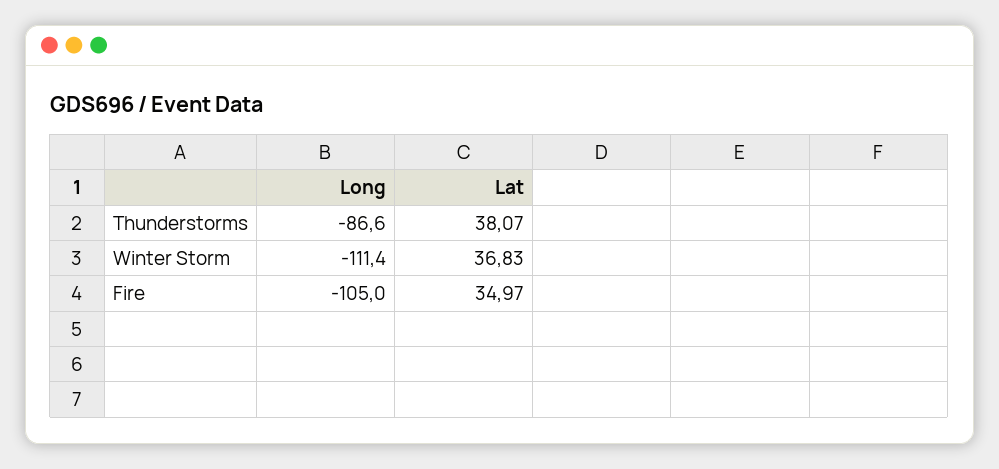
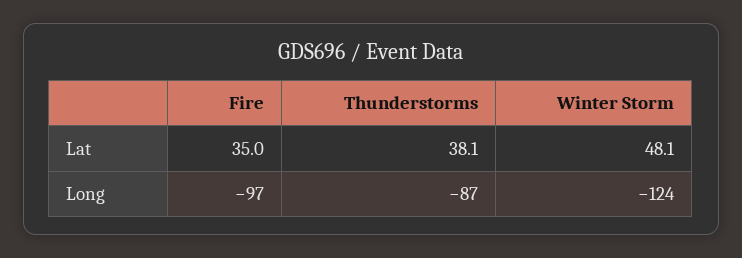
  {
    "Long": {
      "Thunderstorms": -86.6,
-     "Winter Storm": -111.4,
+     "Winter Storm": -124,
-     "Fire": -105
+     "Fire": -97
    },
    "Lat": {
      "Thunderstorms": 38.07,
-     "Winter Storm": 36.83,
+     "Winter Storm": 48.1,
      "Fire": 34.97
    }
  }

